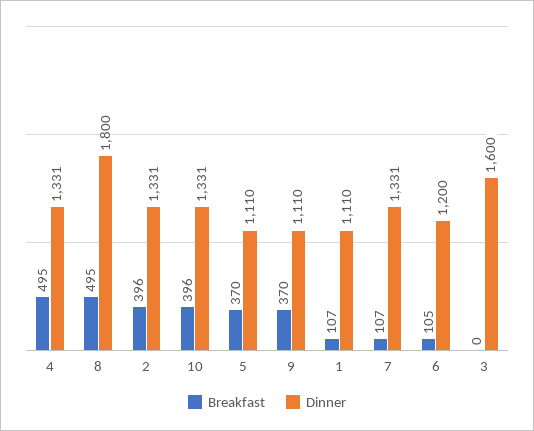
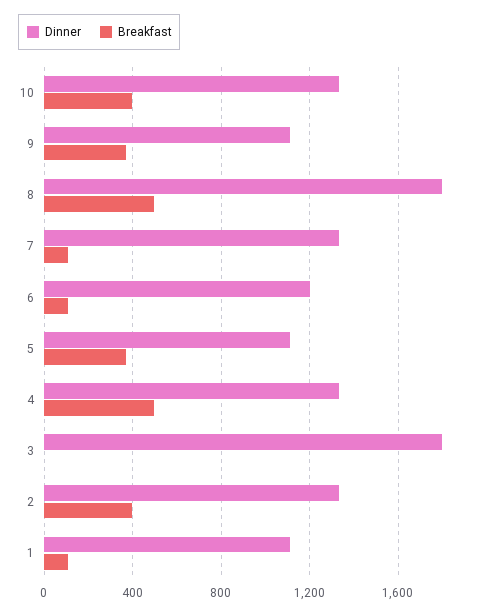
  {
    "Breakfast": {
      "4": 495,
      "8": 495,
      "2": 396,
      "10": 396,
      "5": 370,
      "9": 370,
      "1": 107,
      "7": 107,
      "6": 105,
      "3": 0
    },
    "Dinner": {
      "4": 1331,
      "8": 1800,
      "2": 1331,
      "10": 1331,
      "5": 1110,
      "9": 1110,
      "1": 1110,
      "7": 1331,
      "6": 1200,
-     "3": 1600
+     "3": 1800
    }
  }

